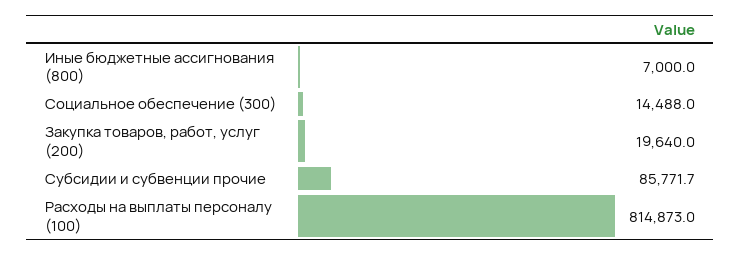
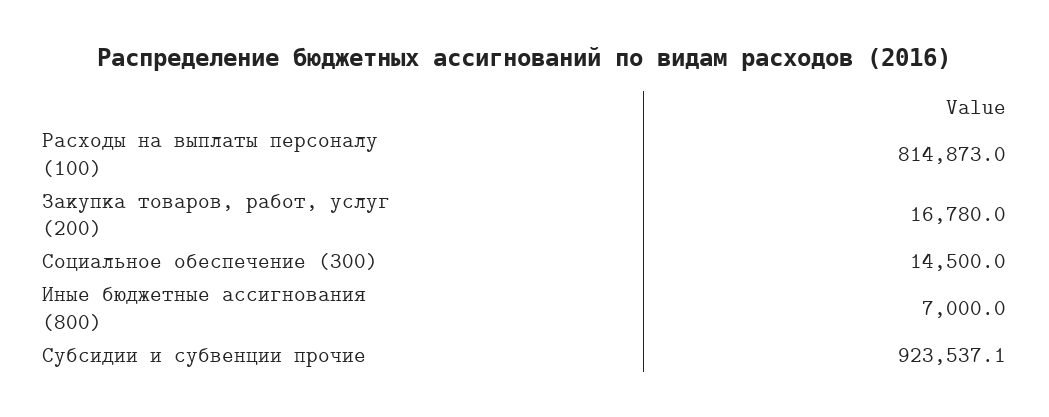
  {
    "Иные бюджетные ассигнования (800)": 7000,
-   "Социальное обеспечение (300)": 14488,
+   "Социальное обеспечение (300)": 14500,
-   "Закупка товаров, работ, услуг (200)": 19640,
+   "Закупка товаров, работ, услуг (200)": 16780,
-   "Субсидии и субвенции прочие": 85771.7,
+   "Субсидии и субвенции прочие": 923537.1,
    "Расходы на выплаты персоналу (100)": 814873
  }

